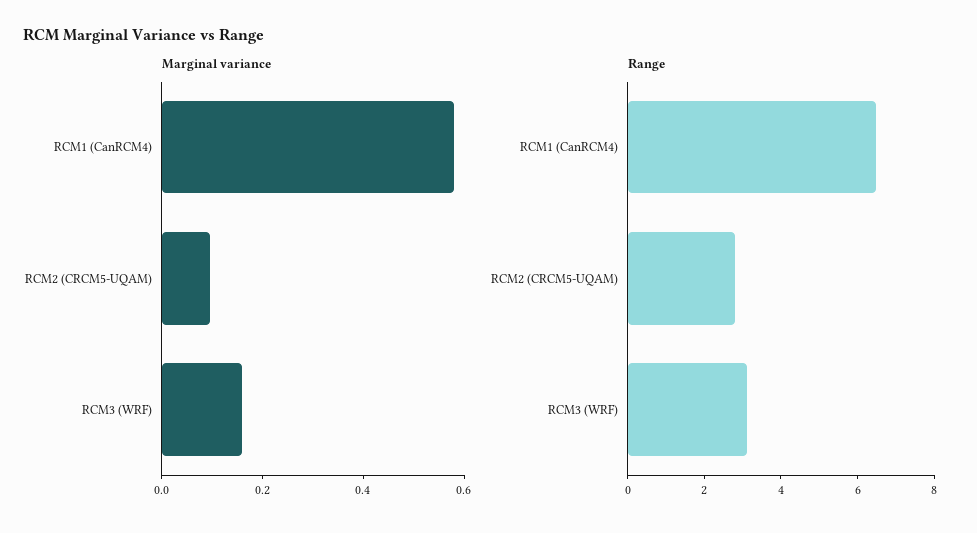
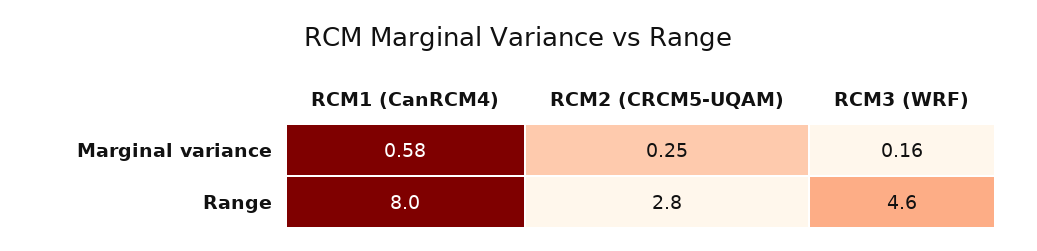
  {
    "Marginal variance": {
      "RCM1 (CanRCM4)": 0.58,
-     "RCM2 (CRCM5-UQAM)": 0.1,
+     "RCM2 (CRCM5-UQAM)": 0.25,
      "RCM3 (WRF)": 0.16
    },
    "Range": {
-     "RCM1 (CanRCM4)": 6.5,
+     "RCM1 (CanRCM4)": 8,
      "RCM2 (CRCM5-UQAM)": 2.8,
-     "RCM3 (WRF)": 3
+     "RCM3 (WRF)": 4.6
    }
  }

